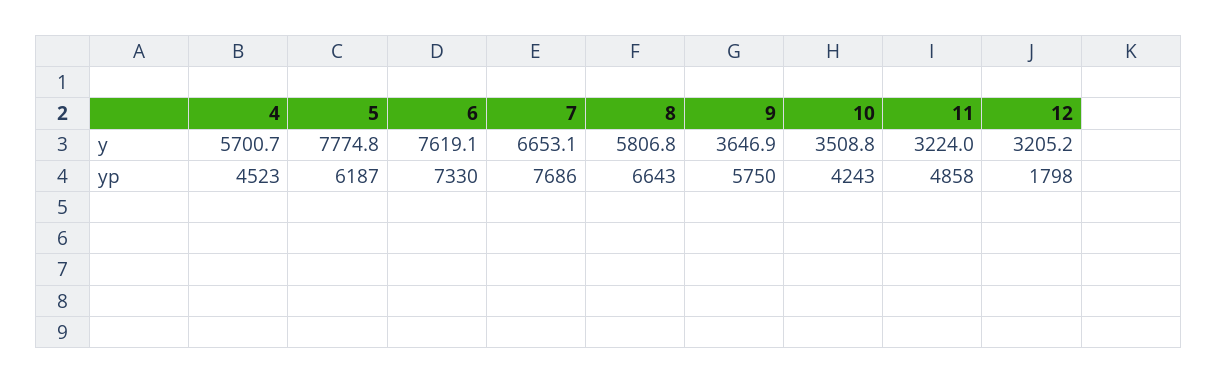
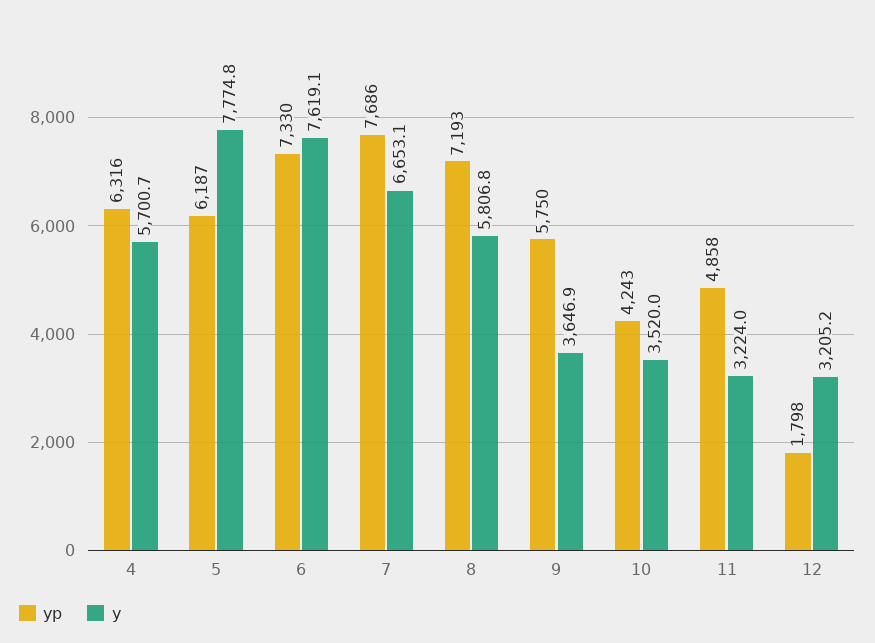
  {
    "y": {
      "4": 5700.7,
      "5": 7774.8,
      "6": 7619.1,
      "7": 6653.1,
      "8": 5806.8,
      "9": 3646.9,
-     "10": 3508.8,
+     "10": 3520,
      "11": 3224,
      "12": 3205.2
    },
    "yp": {
-     "4": 4523,
+     "4": 6316,
      "5": 6187,
      "6": 7330,
      "7": 7686,
-     "8": 6643,
+     "8": 7193,
      "9": 5750,
      "10": 4243,
      "11": 4858,
      "12": 1798
    }
  }

